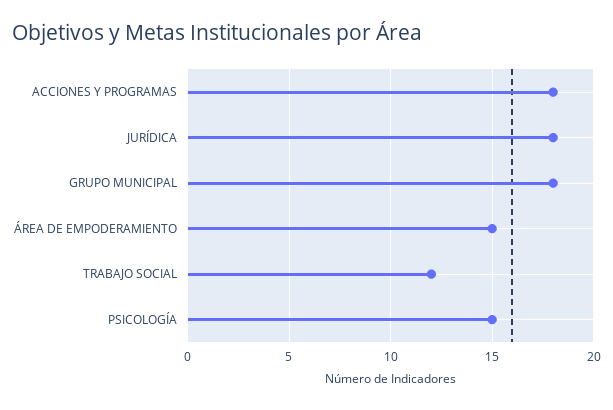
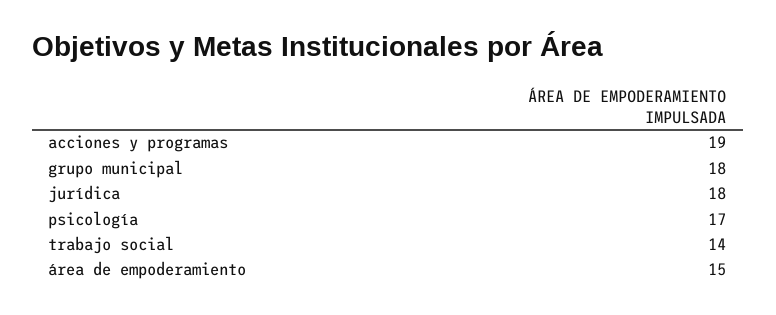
  {
-   "ACCIONES Y PROGRAMAS": 18,
+   "ACCIONES Y PROGRAMAS": 19,
    "JURÍDICA": 18,
    "GRUPO MUNICIPAL": 18,
    "ÁREA DE EMPODERAMIENTO": 15,
-   "TRABAJO SOCIAL": 12,
+   "TRABAJO SOCIAL": 14,
-   "PSICOLOGÍA": 15
+   "PSICOLOGÍA": 17
  }

